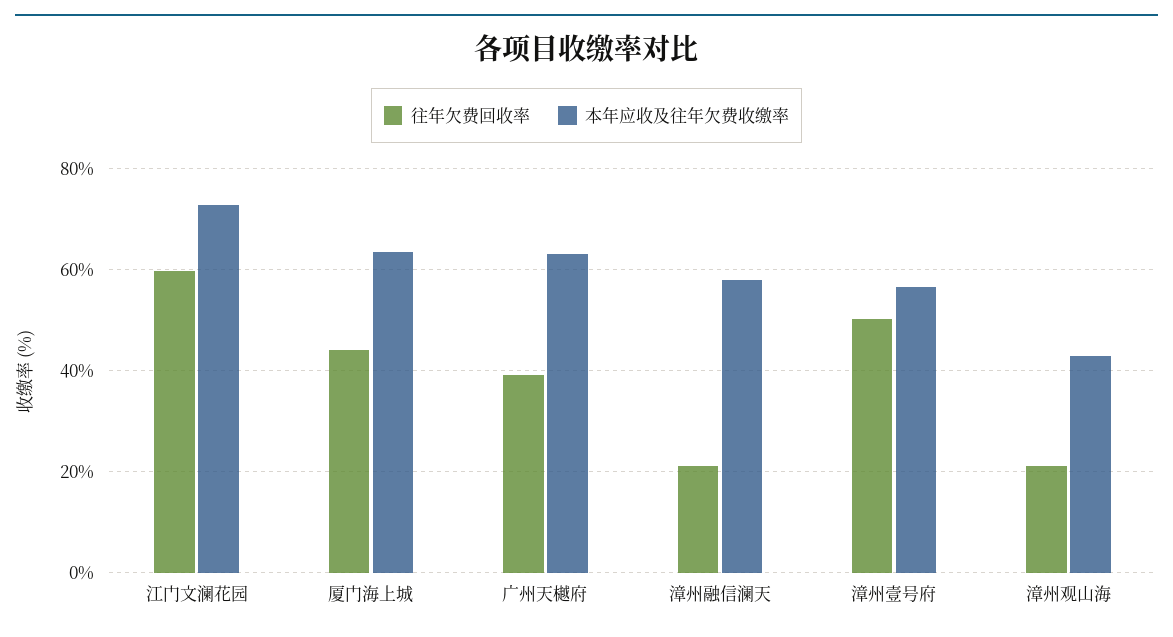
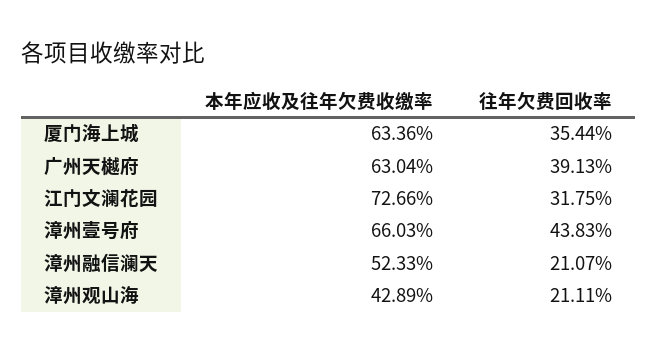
  {
    "往年欠费回收率": {
-     "江门文澜花园": 60,
+     "江门文澜花园": 31.75,
-     "厦门海上城": 44,
+     "厦门海上城": 35.44,
      "广州天樾府": 39.13,
      "漳州融信澜天": 21.07,
-     "漳州壹号府": 50,
+     "漳州壹号府": 43.83,
      "漳州观山海": 21.11
    },
    "本年应收及往年欠费收缴率": {
      "江门文澜花园": 72.66,
      "厦门海上城": 63.36,
      "广州天樾府": 63.04,
-     "漳州融信澜天": 58,
+     "漳州融信澜天": 52.33,
-     "漳州壹号府": 56,
+     "漳州壹号府": 66.03,
      "漳州观山海": 42.89
    }
  }

